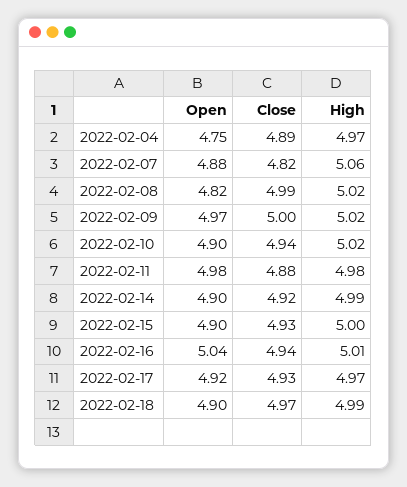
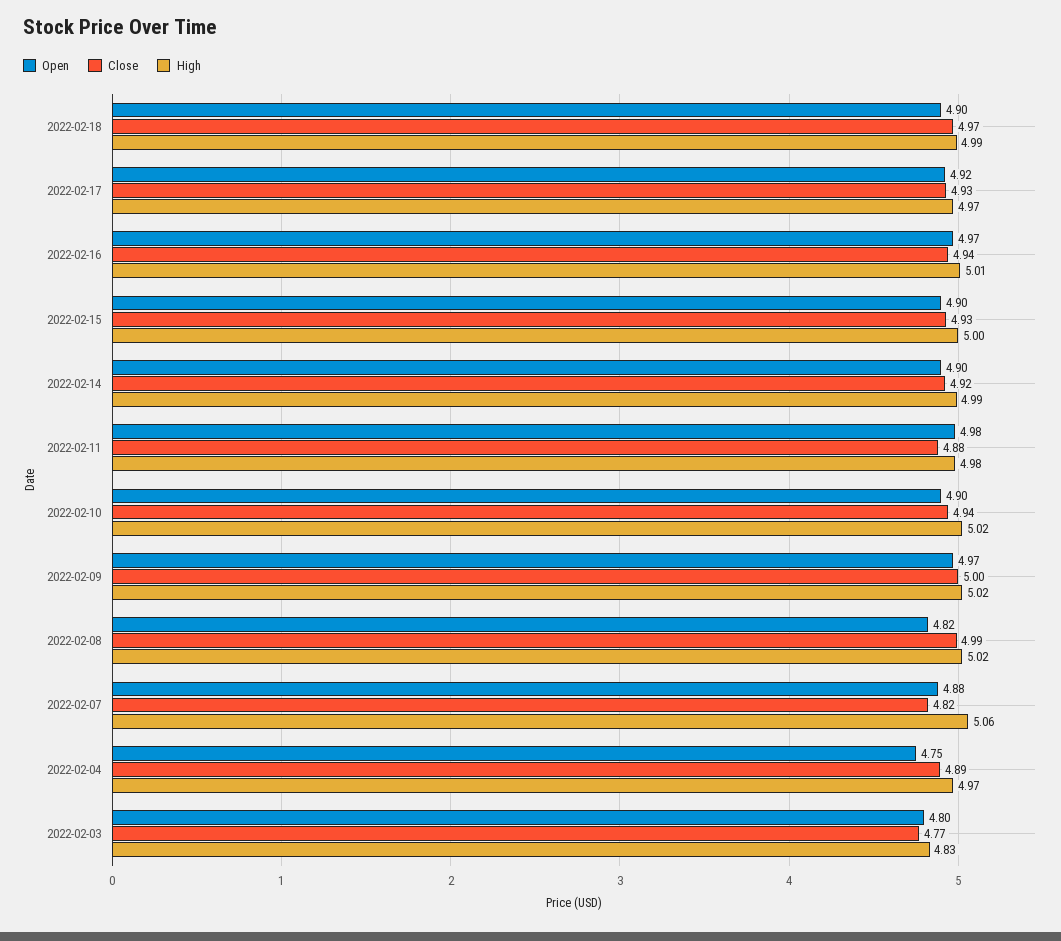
  {
    "Open": {
      "2022-02-04": 4.75,
      "2022-02-07": 4.88,
      "2022-02-08": 4.82,
      "2022-02-09": 4.97,
      "2022-02-10": 4.9,
      "2022-02-11": 4.98,
      "2022-02-14": 4.9,
      "2022-02-15": 4.9,
-     "2022-02-16": 5.04,
+     "2022-02-16": 4.97,
      "2022-02-17": 4.92,
-     "2022-02-18": 4.9
+     "2022-02-18": 4.9,
+     "2022-02-03": 4.8
    },
    "Close": {
      "2022-02-04": 4.89,
      "2022-02-07": 4.82,
      "2022-02-08": 4.99,
      "2022-02-09": 5,
      "2022-02-10": 4.94,
      "2022-02-11": 4.88,
      "2022-02-14": 4.92,
      "2022-02-15": 4.93,
      "2022-02-16": 4.94,
      "2022-02-17": 4.93,
-     "2022-02-18": 4.97
+     "2022-02-18": 4.97,
+     "2022-02-03": 4.77
    },
    "High": {
      "2022-02-04": 4.97,
      "2022-02-07": 5.06,
      "2022-02-08": 5.02,
      "2022-02-09": 5.02,
      "2022-02-10": 5.02,
      "2022-02-11": 4.98,
      "2022-02-14": 4.99,
      "2022-02-15": 5,
      "2022-02-16": 5.01,
      "2022-02-17": 4.97,
-     "2022-02-18": 4.99
+     "2022-02-18": 4.99,
+     "2022-02-03": 4.83
    }
  }

